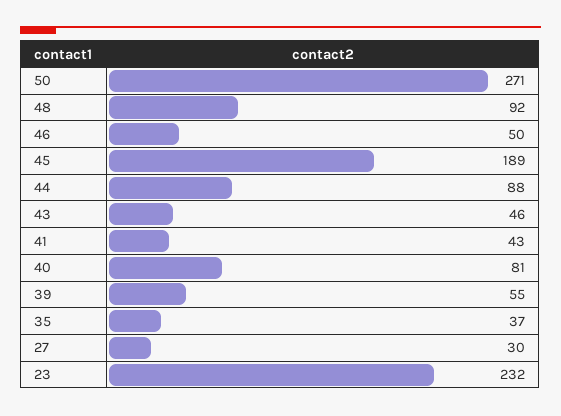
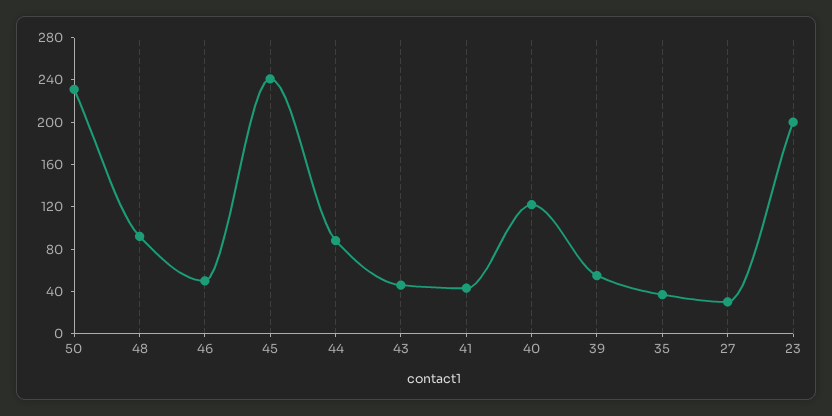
  {
-   "50": 271,
+   "50": 230,
    "48": 92,
    "46": 50,
-   "45": 189,
+   "45": 240,
    "44": 88,
    "43": 46,
    "41": 43,
-   "40": 81,
+   "40": 120,
    "39": 55,
    "35": 37,
    "27": 30,
-   "23": 232
+   "23": 200
  }

